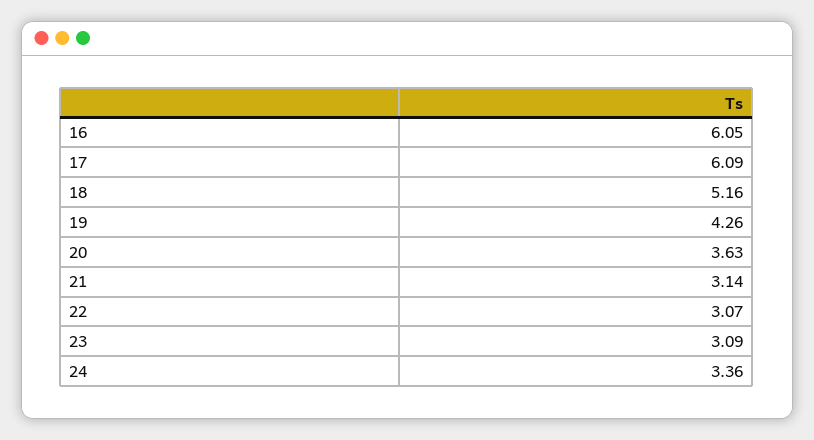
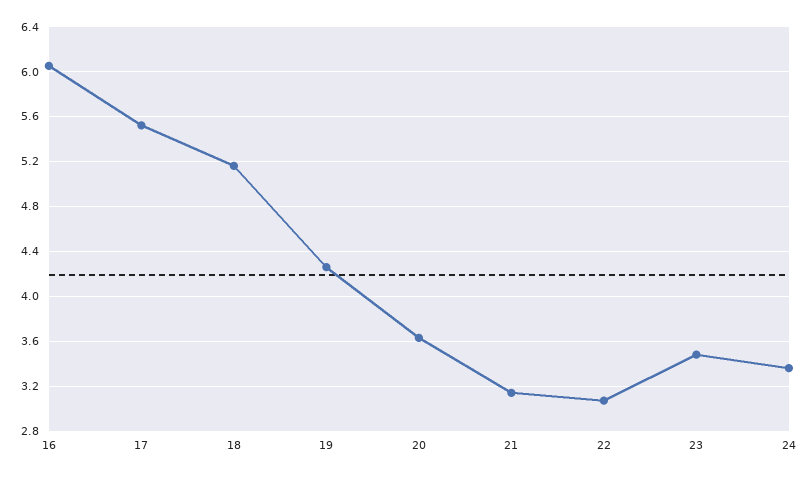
  {
    "16": 6.05,
-   "17": 6.09,
+   "17": 5.5,
    "18": 5.16,
    "19": 4.26,
    "20": 3.63,
    "21": 3.14,
    "22": 3.07,
-   "23": 3.09,
+   "23": 3.5,
    "24": 3.36
  }

